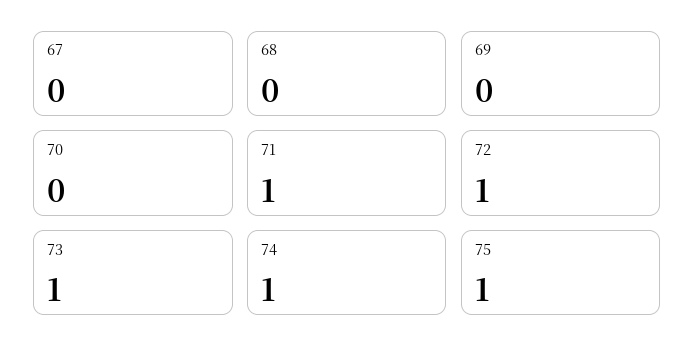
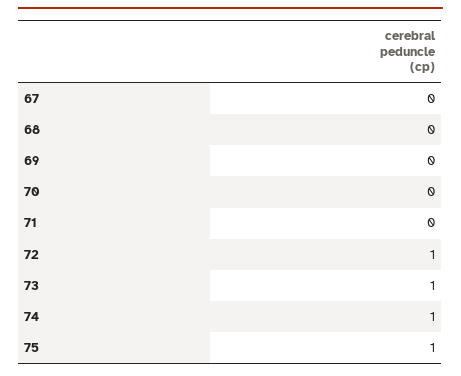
  {
    "67": 0,
    "68": 0,
    "69": 0,
    "70": 0,
-   "71": 1,
+   "71": 0,
    "72": 1,
    "73": 1,
    "74": 1,
    "75": 1
  }

